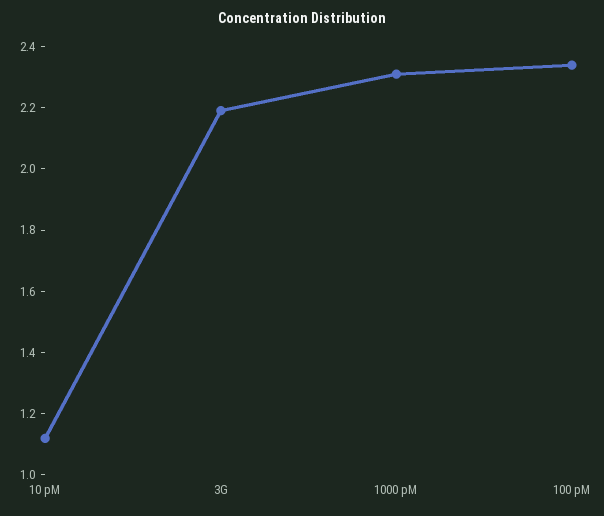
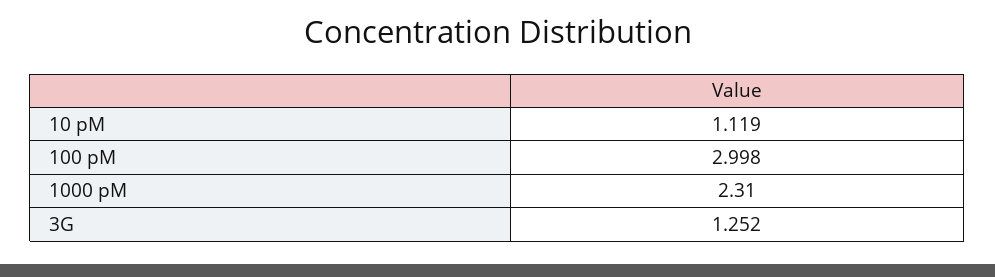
  {
    "10 pM": 1.119,
-   "3G": 2.2,
+   "3G": 1.252,
    "1000 pM": 2.31,
-   "100 pM": 2.35
+   "100 pM": 2.998
  }

